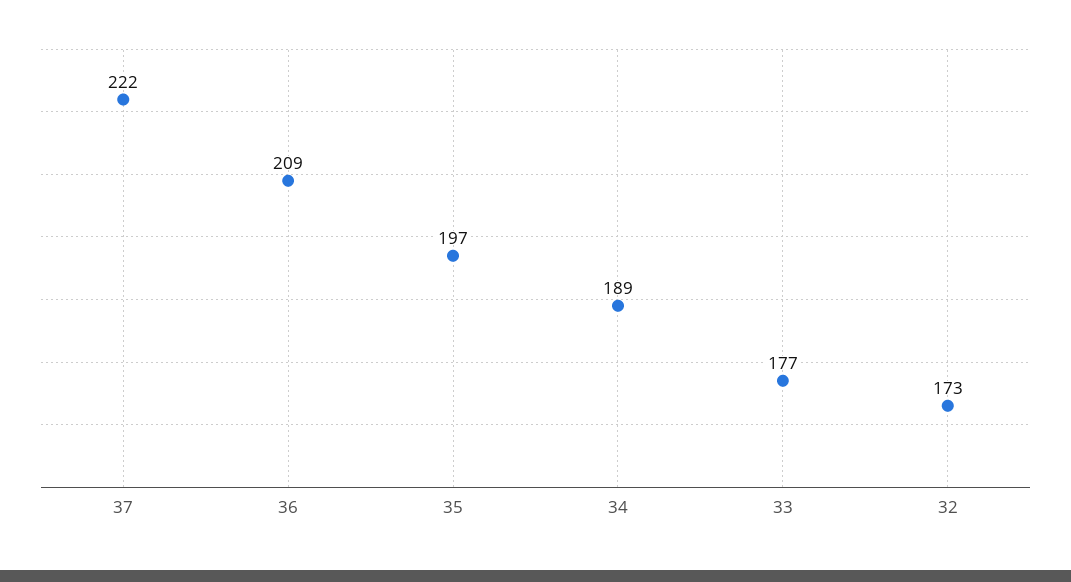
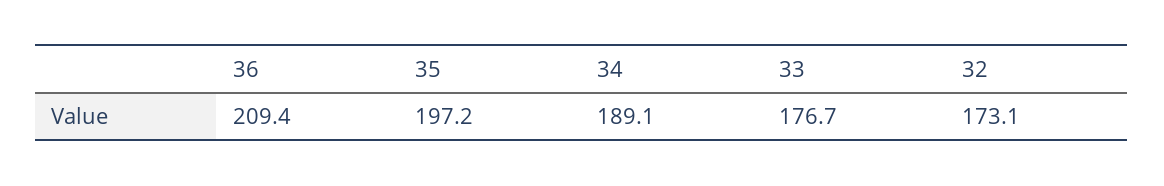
  {
-   "37": 222,
    "36": 209.4,
    "35": 197.2,
    "34": 189.1,
    "33": 176.7,
    "32": 173.1
  }

